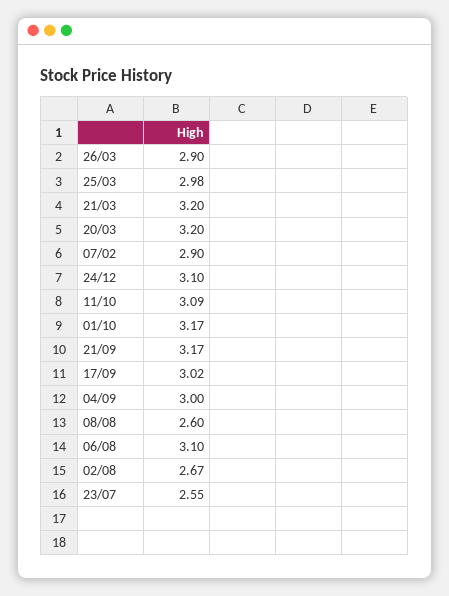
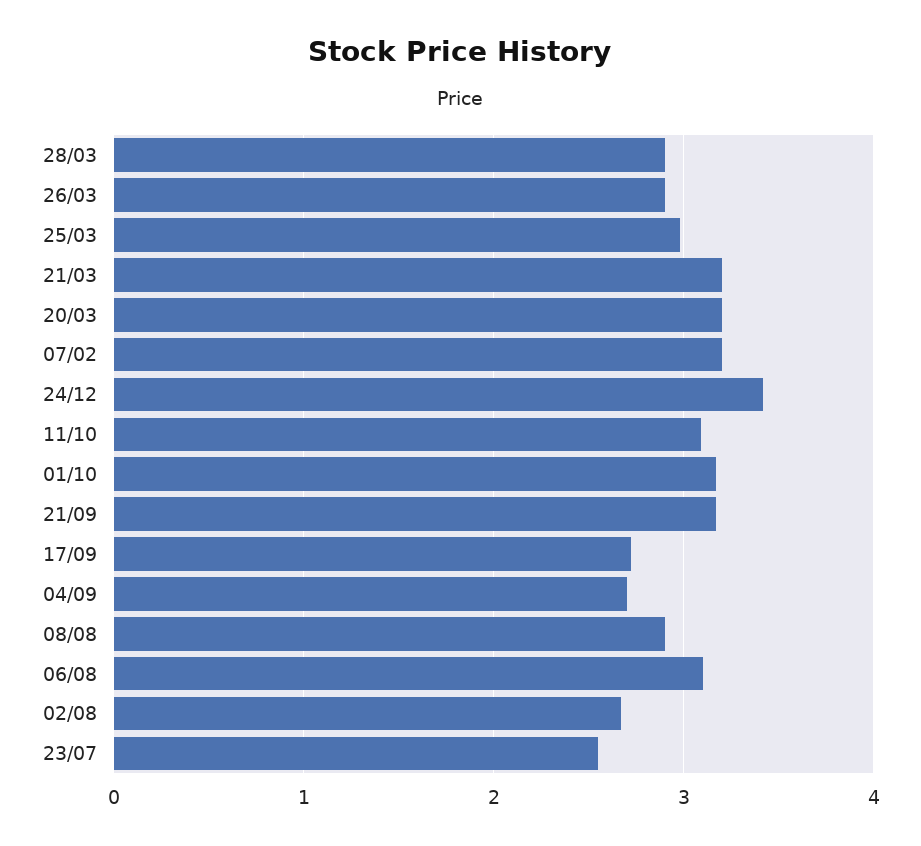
  {
    "26/03": 2.9,
    "25/03": 2.98,
    "21/03": 3.2,
    "20/03": 3.2,
-   "07/02": 2.9,
+   "07/02": 3.2,
-   "24/12": 3.1,
+   "24/12": 3.4,
    "11/10": 3.09,
    "01/10": 3.17,
    "21/09": 3.17,
-   "17/09": 3.02,
+   "17/09": 2.7,
-   "04/09": 3,
+   "04/09": 2.7,
-   "08/08": 2.6,
+   "08/08": 2.9,
    "06/08": 3.1,
    "02/08": 2.67,
-   "23/07": 2.55
+   "23/07": 2.55,
+   "28/03": 2.9
  }

